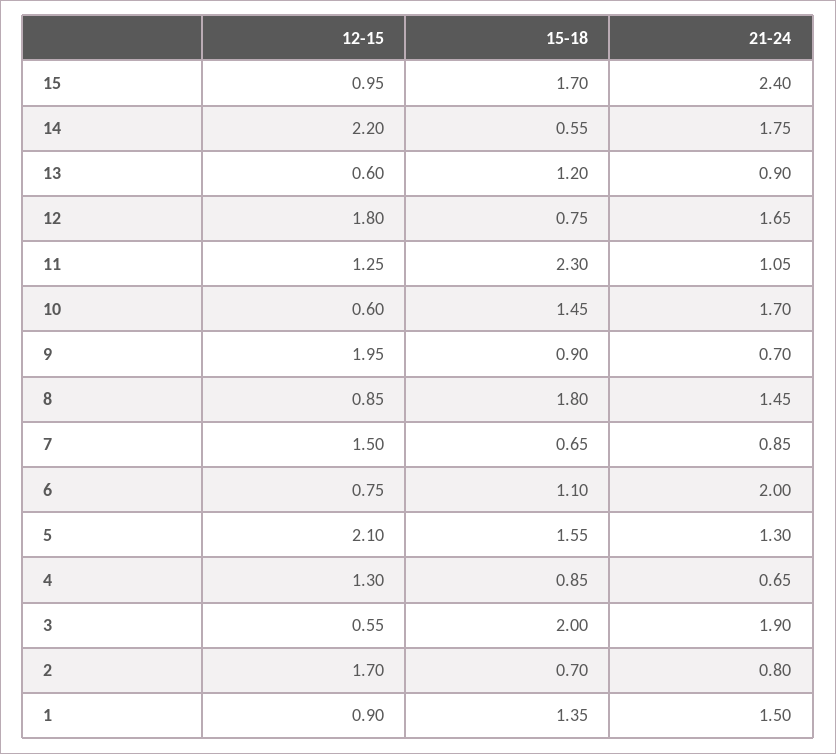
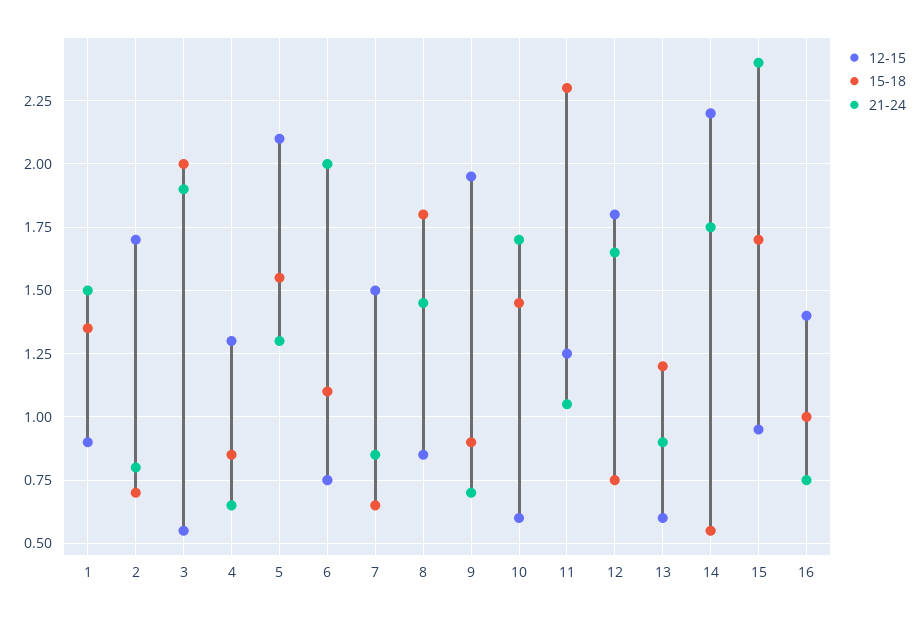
  {
    "12-15": {
      "15": 0.95,
      "14": 2.2,
      "13": 0.6,
      "12": 1.8,
      "11": 1.25,
      "10": 0.6,
      "9": 1.95,
      "8": 0.85,
      "7": 1.5,
      "6": 0.75,
      "5": 2.1,
      "4": 1.3,
      "3": 0.55,
      "2": 1.7,
-     "1": 0.9
+     "1": 0.9,
+     "16": 1.4
    },
    "15-18": {
      "15": 1.7,
      "14": 0.55,
      "13": 1.2,
      "12": 0.75,
      "11": 2.3,
      "10": 1.45,
      "9": 0.9,
      "8": 1.8,
      "7": 0.65,
      "6": 1.1,
      "5": 1.55,
      "4": 0.85,
      "3": 2,
      "2": 0.7,
-     "1": 1.35
+     "1": 1.35,
+     "16": 1
    },
    "21-24": {
      "15": 2.4,
      "14": 1.75,
      "13": 0.9,
      "12": 1.65,
      "11": 1.05,
      "10": 1.7,
      "9": 0.7,
      "8": 1.45,
      "7": 0.85,
      "6": 2,
      "5": 1.3,
      "4": 0.65,
      "3": 1.9,
      "2": 0.8,
-     "1": 1.5
+     "1": 1.5,
+     "16": 0.75
    }
  }

